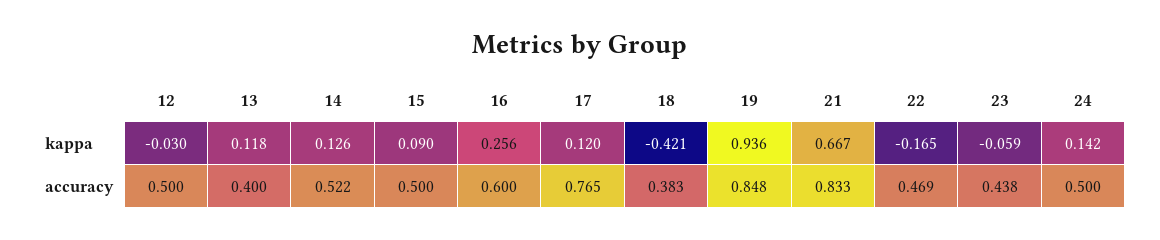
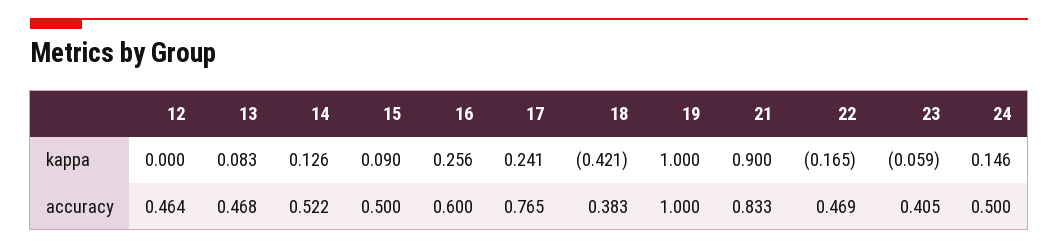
  {
    "12": {
-     "kappa": -0.03,
+     "kappa": 0,
-     "accuracy": 0.5
+     "accuracy": 0.464
    },
    "13": {
-     "kappa": 0.118,
+     "kappa": 0.083,
-     "accuracy": 0.4
+     "accuracy": 0.468
    },
    "14": {
      "kappa": 0.126,
      "accuracy": 0.522
    },
    "15": {
      "kappa": 0.09,
      "accuracy": 0.5
    },
    "16": {
      "kappa": 0.256,
      "accuracy": 0.6
    },
    "17": {
-     "kappa": 0.12,
+     "kappa": 0.241,
      "accuracy": 0.765
    },
    "18": {
      "kappa": -0.421,
      "accuracy": 0.383
    },
    "19": {
-     "kappa": 0.936,
+     "kappa": 1,
-     "accuracy": 0.848
+     "accuracy": 1
    },
    "21": {
-     "kappa": 0.667,
+     "kappa": 0.9,
      "accuracy": 0.833
    },
    "22": {
      "kappa": -0.165,
      "accuracy": 0.469
    },
    "23": {
      "kappa": -0.059,
-     "accuracy": 0.438
+     "accuracy": 0.405
    },
    "24": {
-     "kappa": 0.142,
+     "kappa": 0.146,
      "accuracy": 0.5
    }
  }

